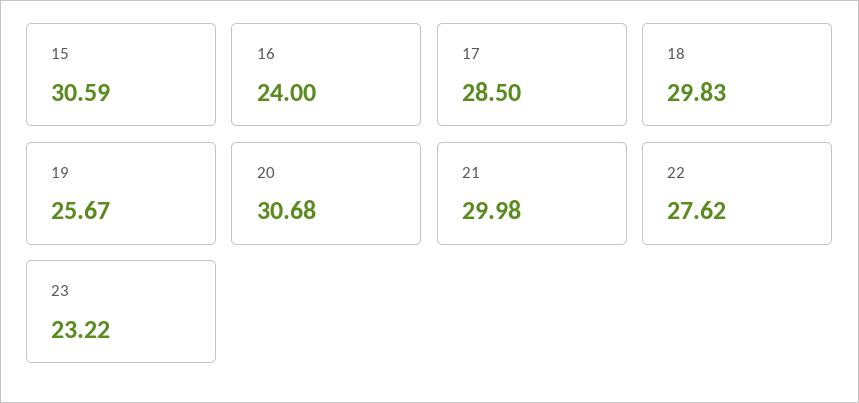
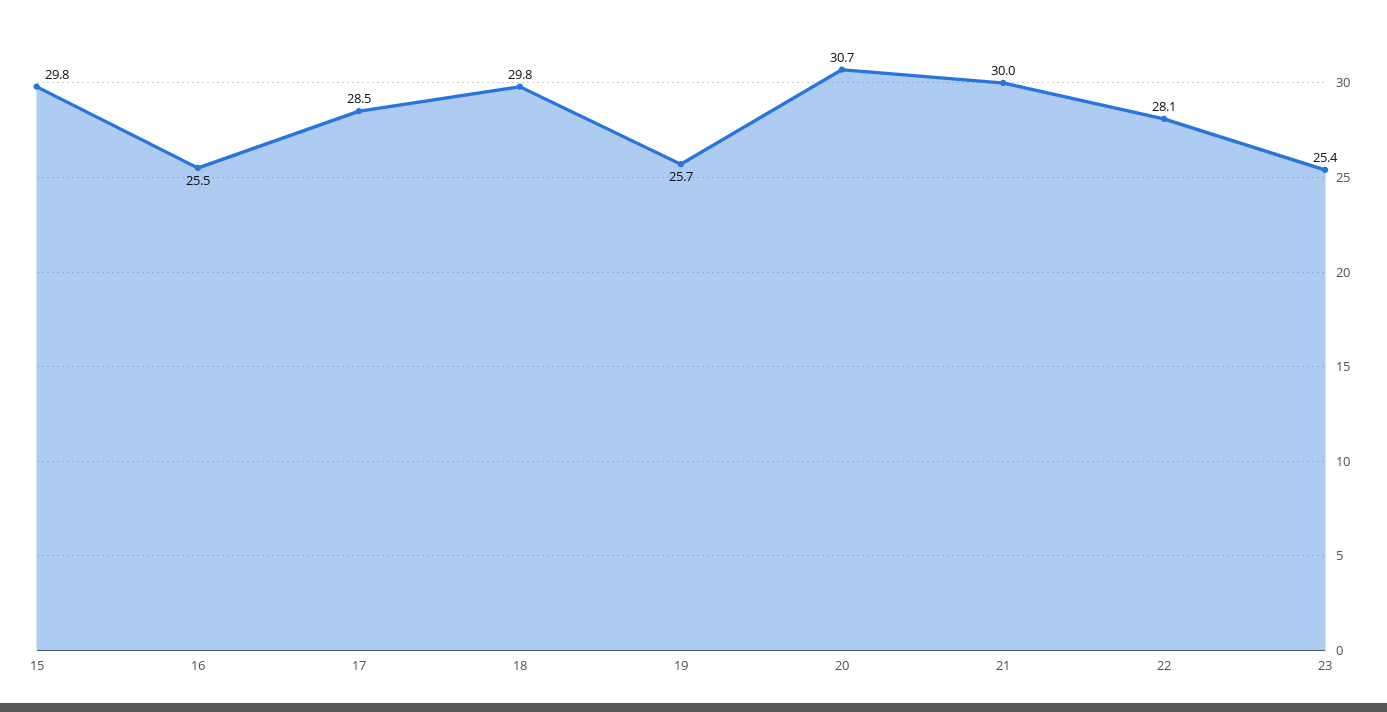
  {
-   "15": 30.59,
+   "15": 29.8,
-   "16": 24,
+   "16": 25.5,
    "17": 28.5,
    "18": 29.83,
    "19": 25.67,
    "20": 30.68,
    "21": 29.98,
-   "22": 27.62,
+   "22": 28.1,
-   "23": 23.22
+   "23": 25.4
  }

